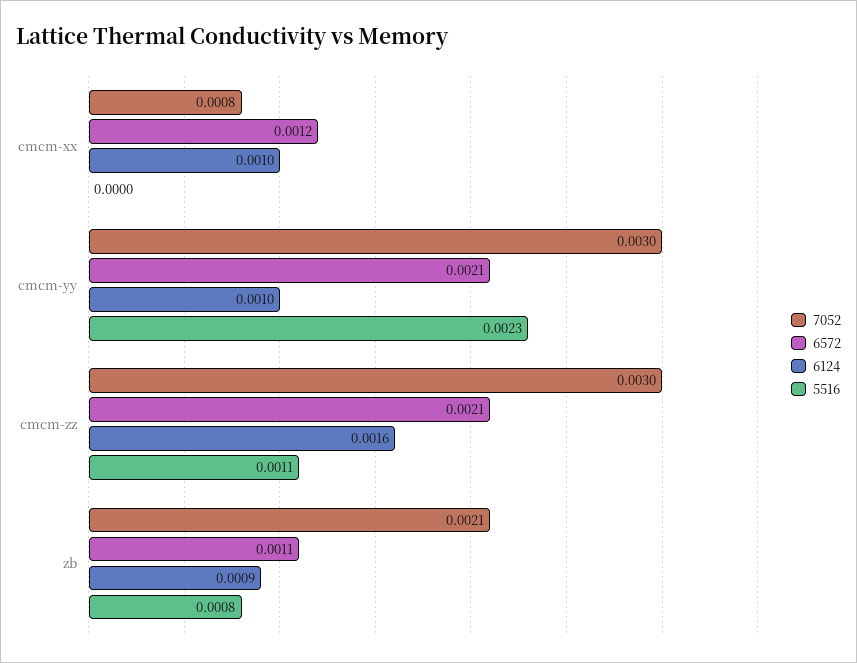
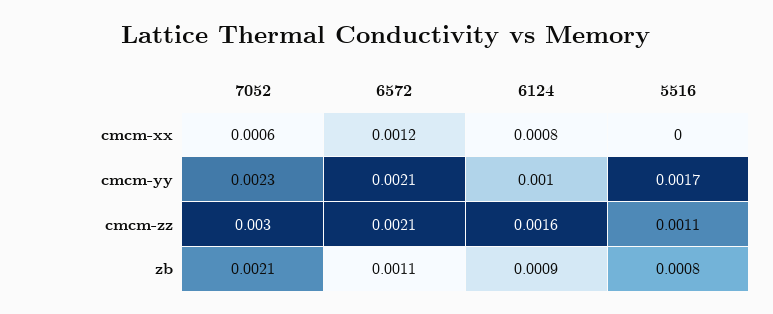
  {
    "7052": {
-     "cmcm-xx": 0.0008,
+     "cmcm-xx": 0.0006,
-     "cmcm-yy": 0.003,
+     "cmcm-yy": 0.0023,
      "cmcm-zz": 0.003,
      "zb": 0.0021
    },
    "6572": {
      "cmcm-xx": 0.0012,
      "cmcm-yy": 0.0021,
      "cmcm-zz": 0.0021,
      "zb": 0.0011
    },
    "6124": {
-     "cmcm-xx": 0.001,
+     "cmcm-xx": 0.0008,
      "cmcm-yy": 0.001,
      "cmcm-zz": 0.0016,
      "zb": 0.0009
    },
    "5516": {
      "cmcm-xx": 0,
-     "cmcm-yy": 0.0023,
+     "cmcm-yy": 0.0017,
      "cmcm-zz": 0.0011,
      "zb": 0.0008
    }
  }

